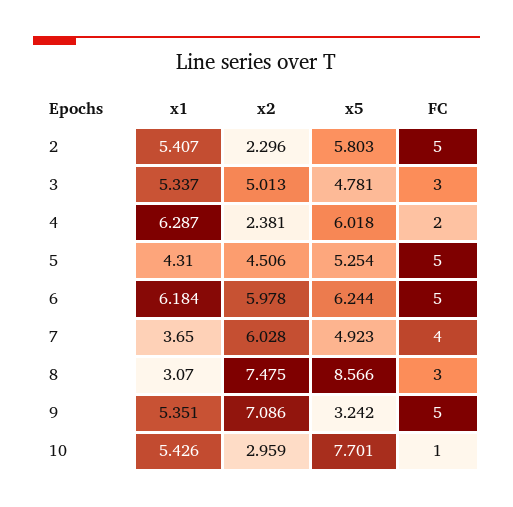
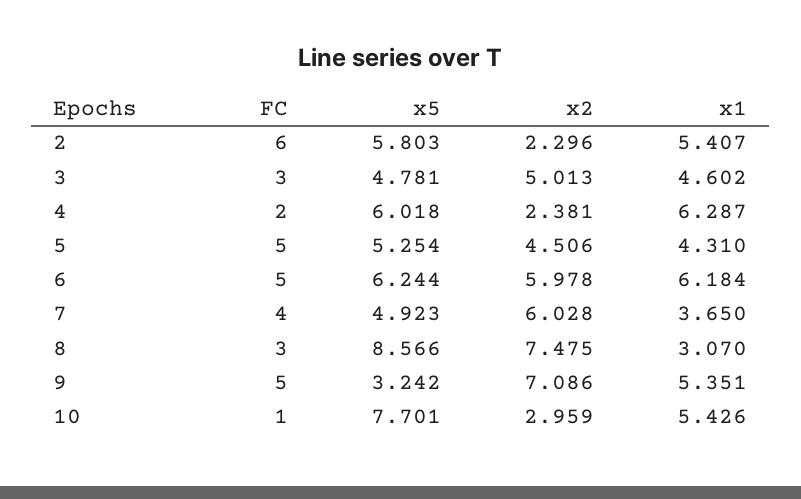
  {
    "x1": {
      "2": 5.407,
-     "3": 5.337,
+     "3": 4.602,
      "4": 6.287,
      "5": 4.31,
      "6": 6.184,
      "7": 3.65,
      "8": 3.07,
      "9": 5.351,
      "10": 5.426
    },
    "x2": {
      "2": 2.296,
      "3": 5.013,
      "4": 2.381,
      "5": 4.506,
      "6": 5.978,
      "7": 6.028,
      "8": 7.475,
      "9": 7.086,
      "10": 2.959
    },
    "x5": {
      "2": 5.803,
      "3": 4.781,
      "4": 6.018,
      "5": 5.254,
      "6": 6.244,
      "7": 4.923,
      "8": 8.566,
      "9": 3.242,
      "10": 7.701
    },
    "FC": {
-     "2": 5,
+     "2": 6,
      "3": 3,
      "4": 2,
      "5": 5,
      "6": 5,
      "7": 4,
      "8": 3,
      "9": 5,
      "10": 1
    }
  }

